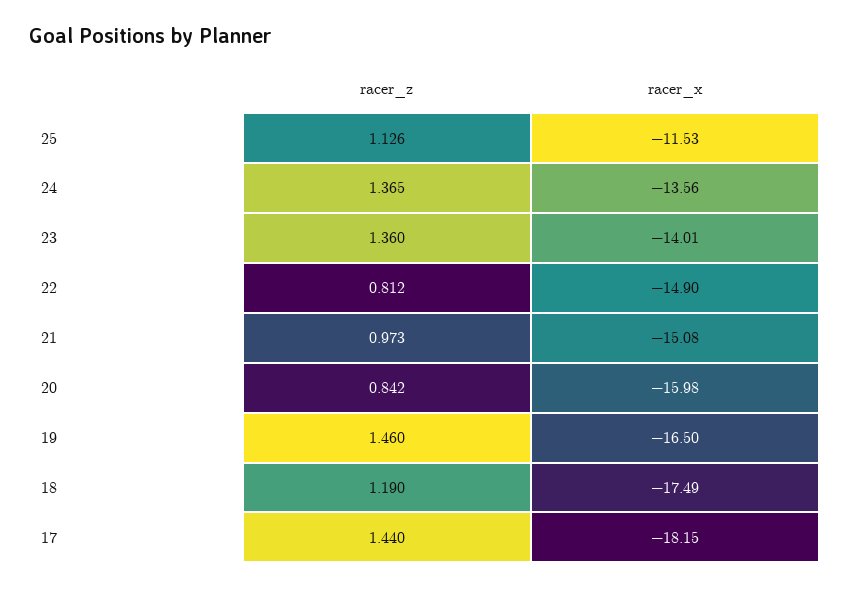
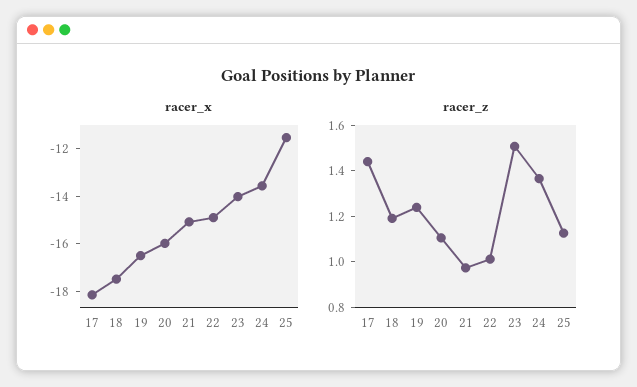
  {
    "racer_z": {
      "25": 1.126,
      "24": 1.365,
-     "23": 1.36,
+     "23": 1.5,
-     "22": 0.812,
+     "22": 1,
      "21": 0.973,
-     "20": 0.842,
+     "20": 1.1,
-     "19": 1.46,
+     "19": 1.25,
      "18": 1.19,
      "17": 1.44
    },
    "racer_x": {
      "25": -11.53,
      "24": -13.56,
      "23": -14.01,
      "22": -14.9,
      "21": -15.08,
      "20": -15.98,
      "19": -16.5,
      "18": -17.49,
      "17": -18.15
    }
  }

